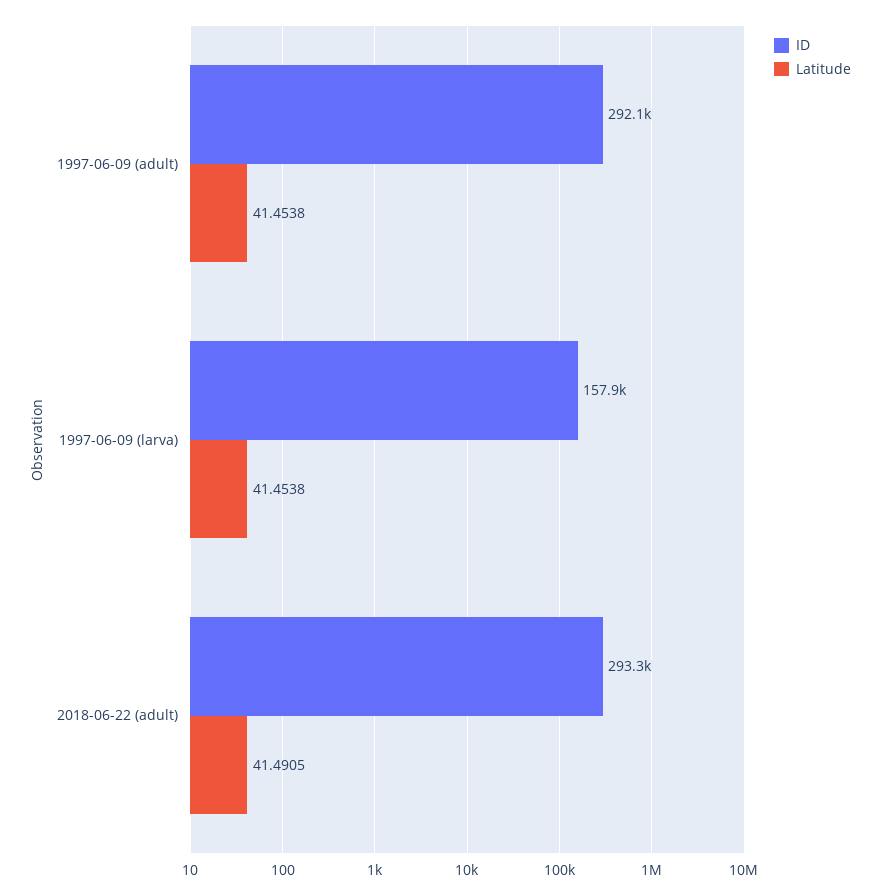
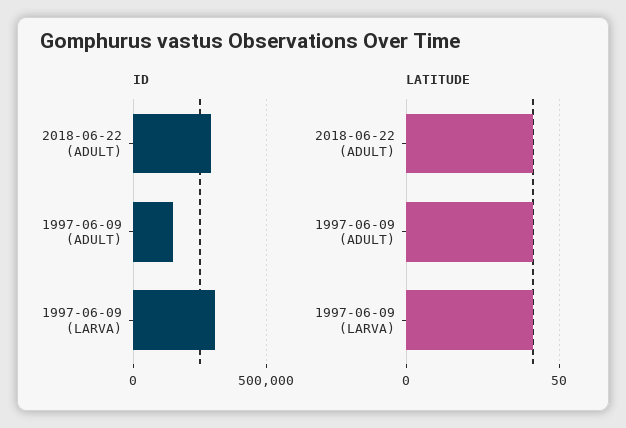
  {
    "ID": {
-     "1997-06-09 (adult)": 292100,
+     "1997-06-09 (adult)": 150000,
-     "1997-06-09 (larva)": 157900,
+     "1997-06-09 (larva)": 300000,
      "2018-06-22 (adult)": 293300
    },
    "Latitude": {
      "1997-06-09 (adult)": 41.4538,
      "1997-06-09 (larva)": 41.4538,
      "2018-06-22 (adult)": 41.4905
    }
  }

